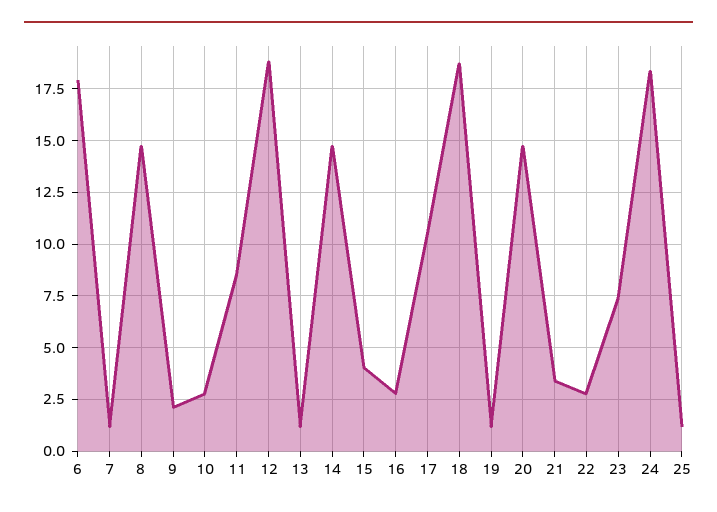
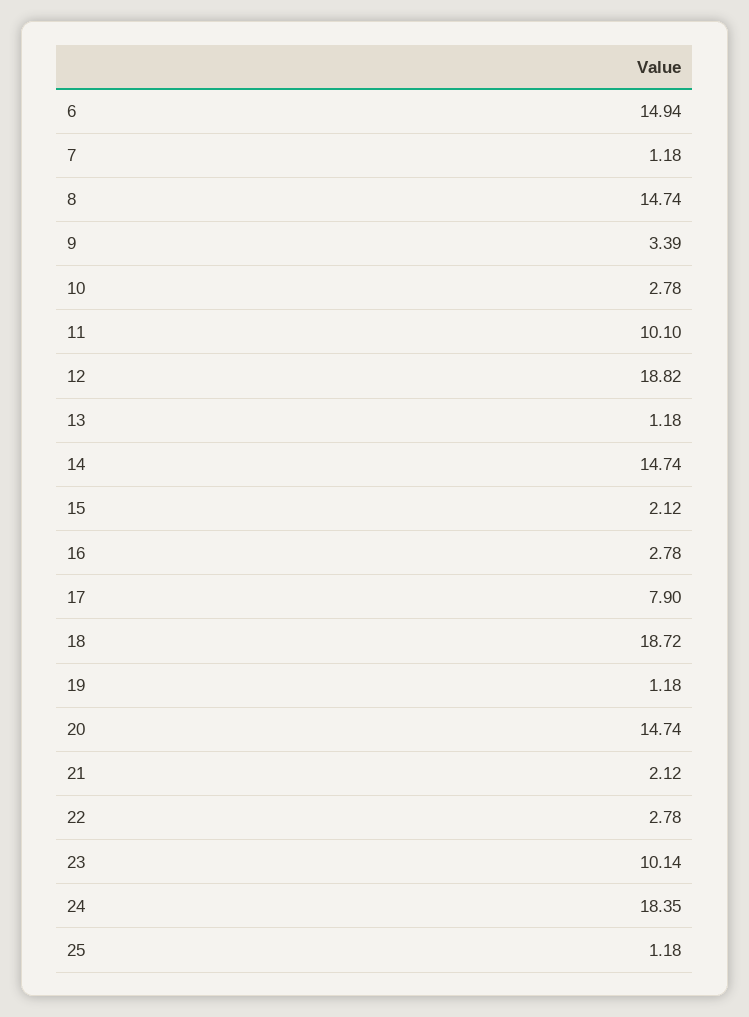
  {
-   "6": 18,
+   "6": 14.94,
    "7": 1.18,
    "8": 14.74,
-   "9": 2,
+   "9": 3.39,
    "10": 2.78,
-   "11": 8.5,
+   "11": 10.1,
    "12": 18.82,
    "13": 1.18,
    "14": 14.74,
-   "15": 4,
+   "15": 2.12,
    "16": 2.78,
-   "17": 10.5,
+   "17": 7.9,
    "18": 18.72,
    "19": 1.18,
    "20": 14.74,
-   "21": 3.5,
+   "21": 2.12,
    "22": 2.78,
-   "23": 7.5,
+   "23": 10.14,
    "24": 18.35,
    "25": 1.18
  }

